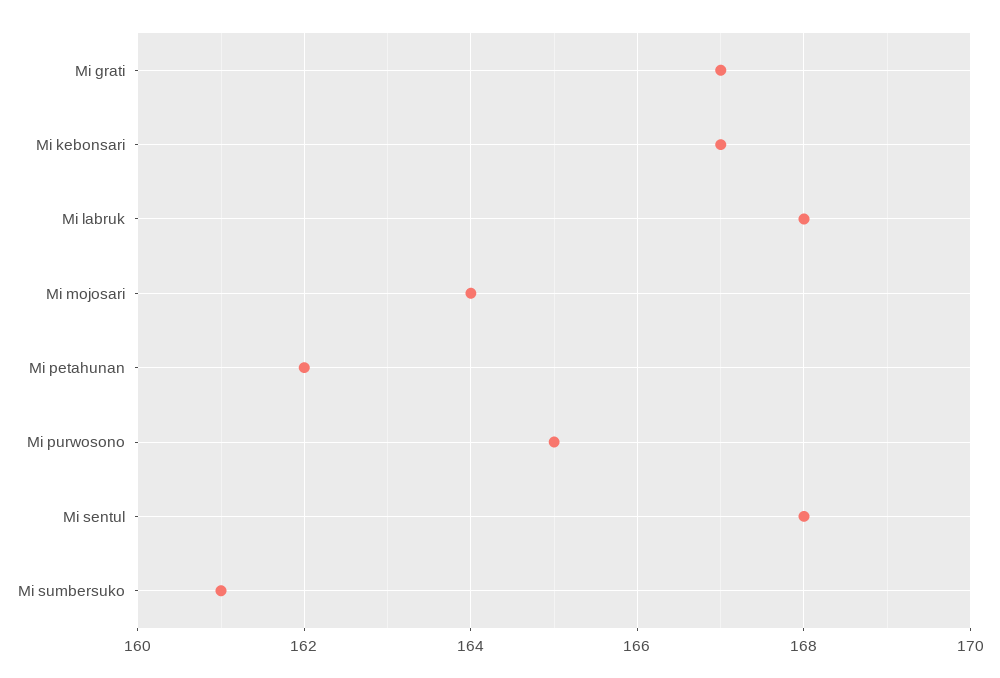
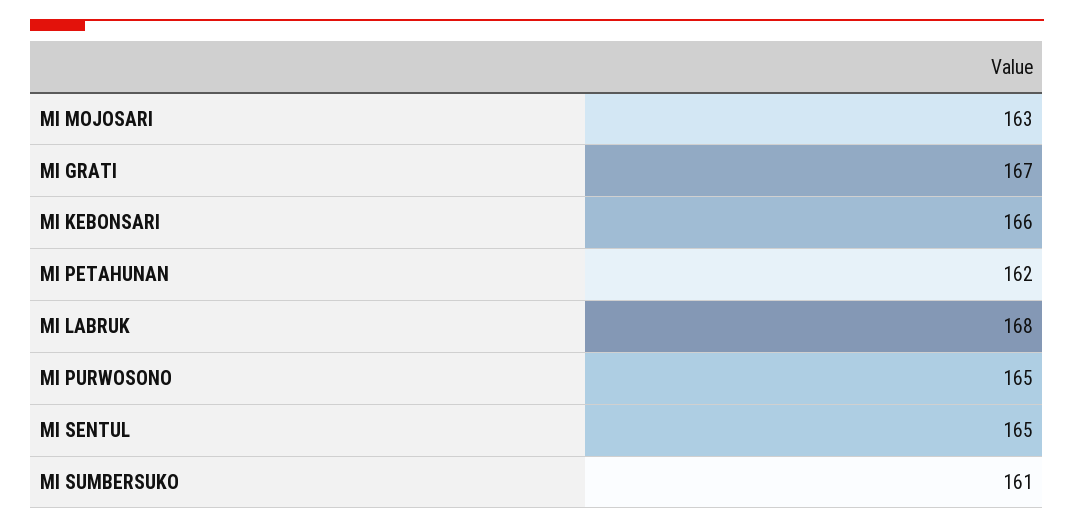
  {
    "Mi grati": 167,
-   "Mi kebonsari": 167,
+   "Mi kebonsari": 166,
    "Mi labruk": 168,
-   "Mi mojosari": 164,
+   "Mi mojosari": 163,
    "Mi petahunan": 162,
    "Mi purwosono": 165,
-   "Mi sentul": 168,
+   "Mi sentul": 165,
    "Mi sumbersuko": 161
  }

